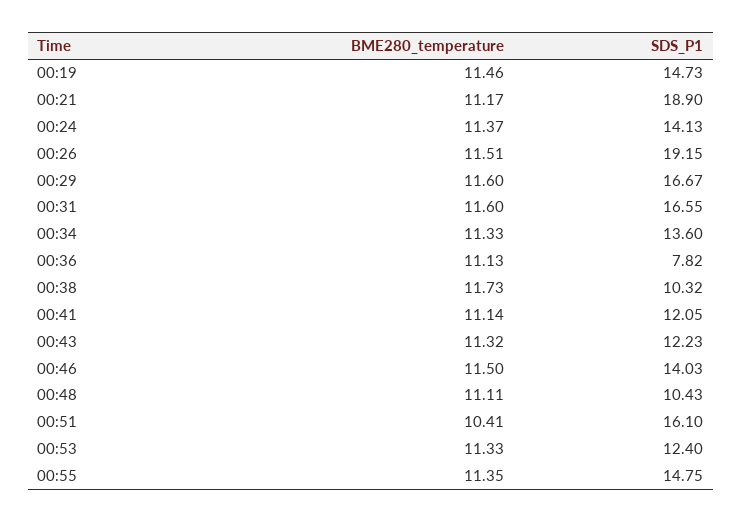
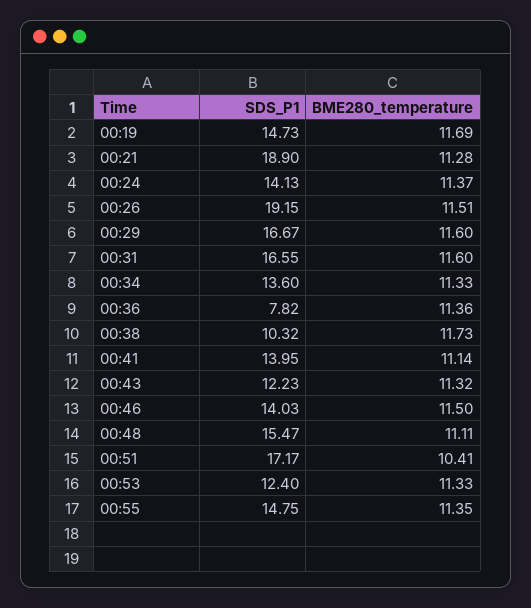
  {
    "BME280_temperature": {
-     "00:19": 11.46,
+     "00:19": 11.69,
-     "00:21": 11.17,
+     "00:21": 11.28,
      "00:24": 11.37,
      "00:26": 11.51,
      "00:29": 11.6,
      "00:31": 11.6,
      "00:34": 11.33,
-     "00:36": 11.13,
+     "00:36": 11.36,
      "00:38": 11.73,
      "00:41": 11.14,
      "00:43": 11.32,
      "00:46": 11.5,
      "00:48": 11.11,
      "00:51": 10.41,
      "00:53": 11.33,
      "00:55": 11.35
    },
    "SDS_P1": {
      "00:19": 14.73,
      "00:21": 18.9,
      "00:24": 14.13,
      "00:26": 19.15,
      "00:29": 16.67,
      "00:31": 16.55,
      "00:34": 13.6,
      "00:36": 7.82,
      "00:38": 10.32,
-     "00:41": 12.05,
+     "00:41": 13.95,
      "00:43": 12.23,
      "00:46": 14.03,
-     "00:48": 10.43,
+     "00:48": 15.47,
-     "00:51": 16.1,
+     "00:51": 17.17,
      "00:53": 12.4,
      "00:55": 14.75
    }
  }

